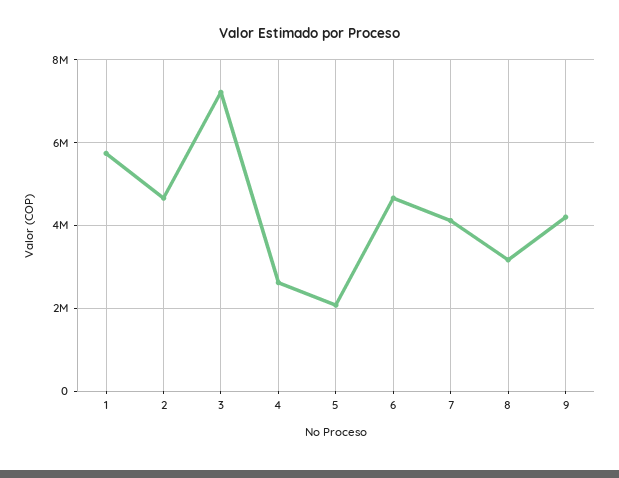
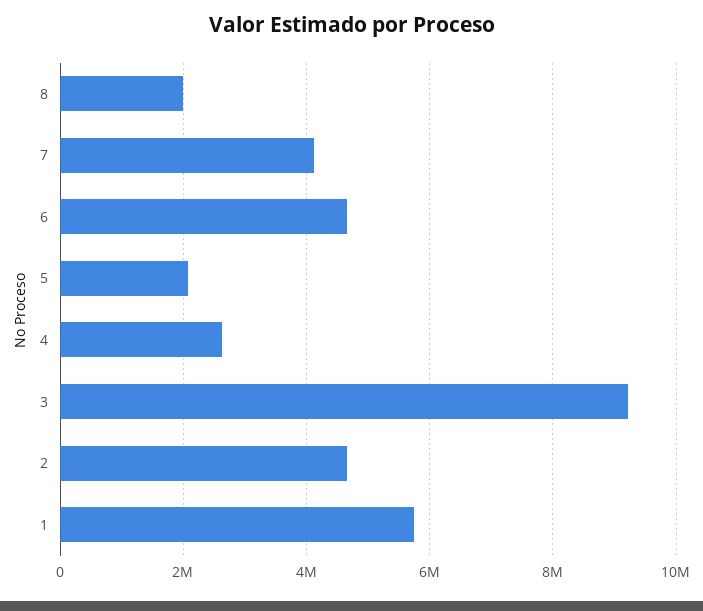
  {
    "1": 5800000,
    "2": 4600000,
-   "3": 7200000,
+   "3": 9200000,
    "4": 2600000,
    "5": 2000000,
    "6": 4600000,
    "7": 4200000,
-   "8": 3200000,
+   "8": 2000000
-   "9": 4200000
  }

